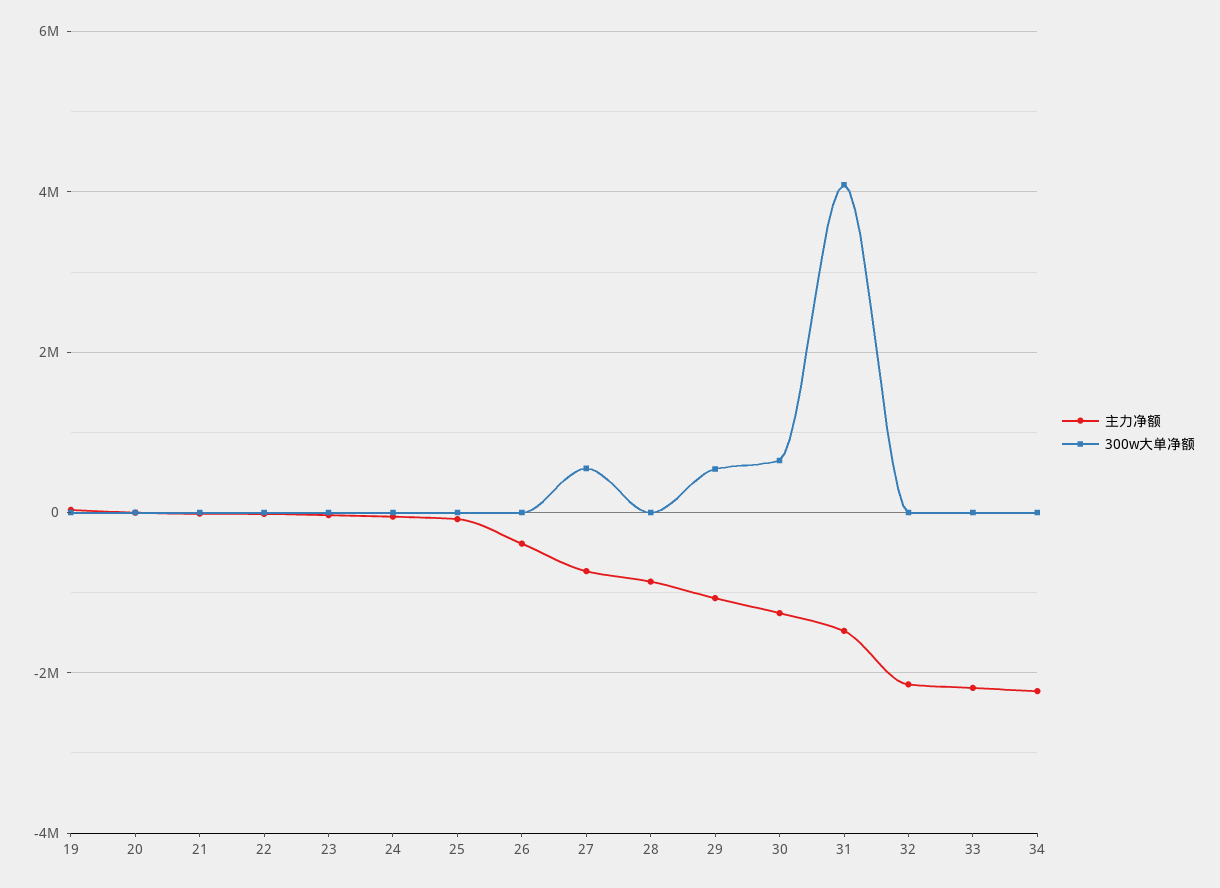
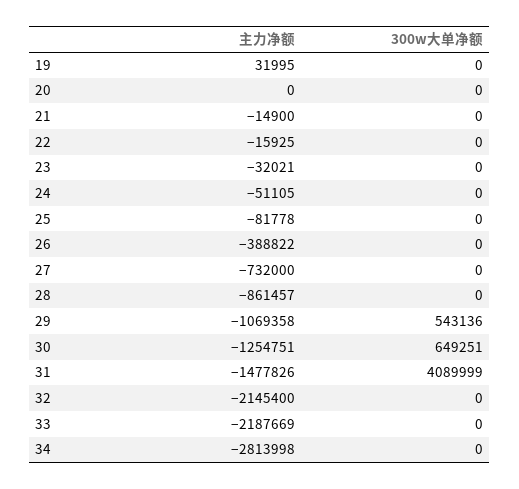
  {
    "主力净额": {
      "19": 31995,
      "20": 0,
      "21": -14900,
      "22": -15925,
      "23": -32021,
      "24": -51105,
      "25": -81778,
      "26": -388822,
      "27": -732000,
      "28": -861457,
      "29": -1069358,
      "30": -1254751,
      "31": -1477826,
      "32": -2145400,
      "33": -2187669,
-     "34": -2200000
+     "34": -2813998
    },
    "300w大单净额": {
      "19": 0,
      "20": 0,
      "21": 0,
      "22": 0,
      "23": 0,
      "24": 0,
      "25": 0,
      "26": 0,
-     "27": 600000,
+     "27": 0,
      "28": 0,
      "29": 543136,
      "30": 649251,
      "31": 4089999,
      "32": 0,
      "33": 0,
      "34": 0
    }
  }

